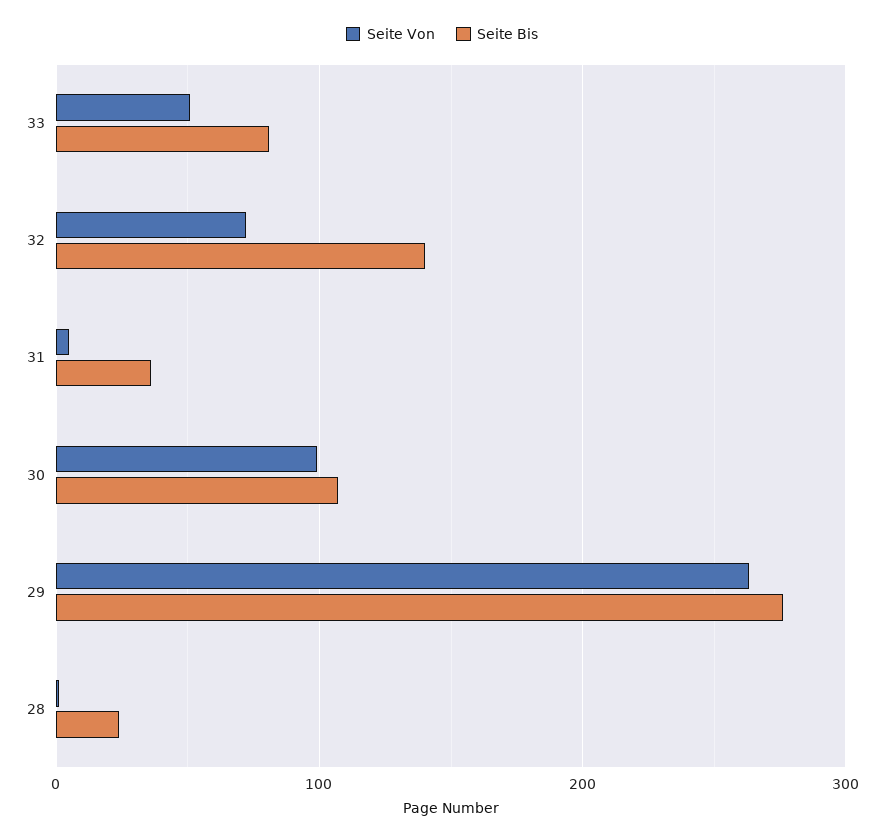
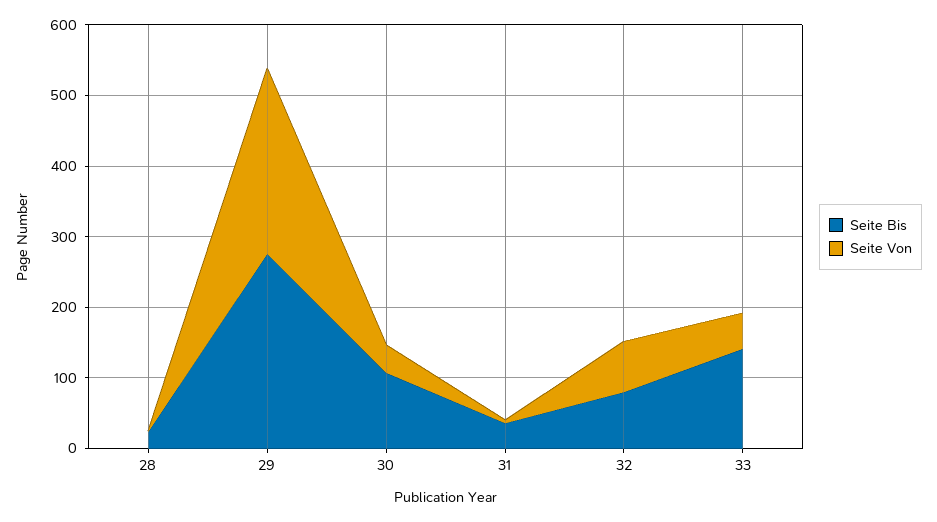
  {
    "Seite Von": {
      "33": 50,
      "32": 70,
      "31": 10,
-     "30": 100,
+     "30": 40,
      "29": 260,
      "28": 0
    },
    "Seite Bis": {
-     "33": 80,
+     "33": 140,
-     "32": 140,
+     "32": 80,
      "31": 40,
      "30": 110,
      "29": 280,
      "28": 20
    }
  }

